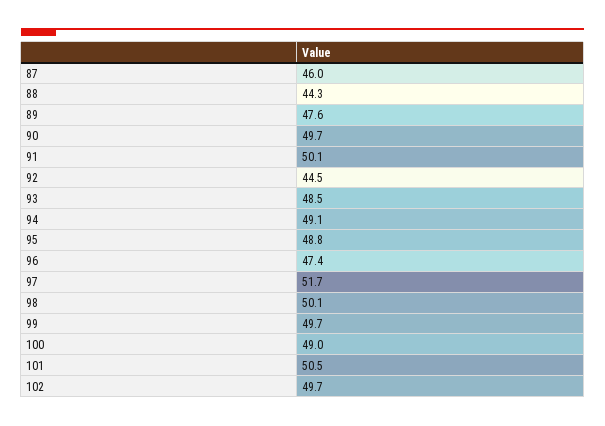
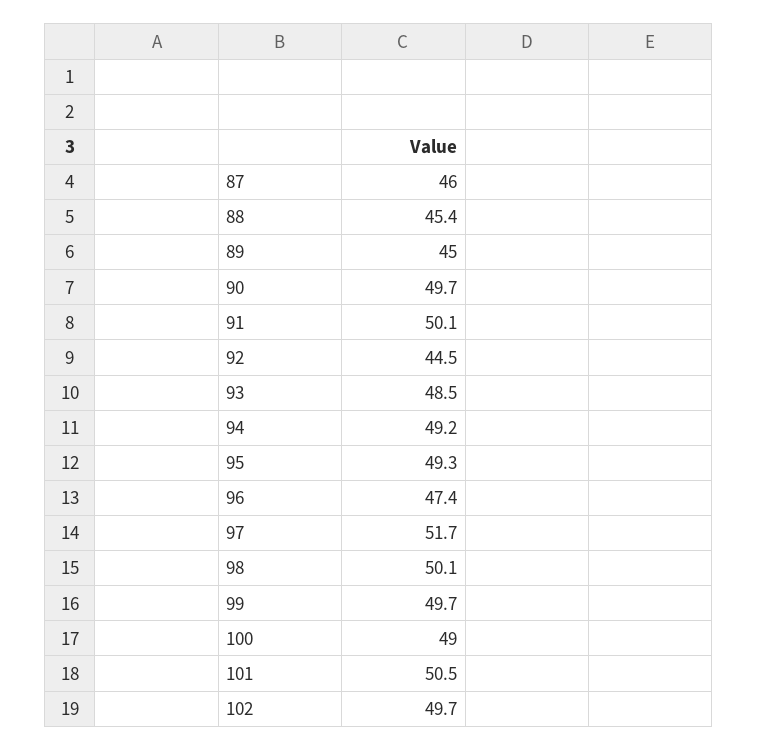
  {
    "87": 46,
-   "88": 44.3,
+   "88": 45.4,
-   "89": 47.6,
+   "89": 45,
    "90": 49.7,
    "91": 50.1,
    "92": 44.5,
    "93": 48.5,
-   "94": 49.1,
+   "94": 49.2,
-   "95": 48.8,
+   "95": 49.3,
    "96": 47.4,
    "97": 51.7,
    "98": 50.1,
    "99": 49.7,
    "100": 49,
    "101": 50.5,
    "102": 49.7
  }

